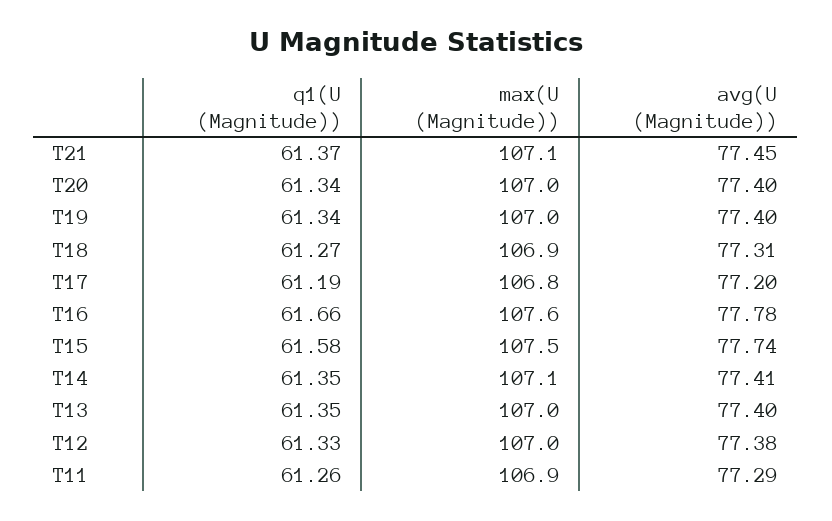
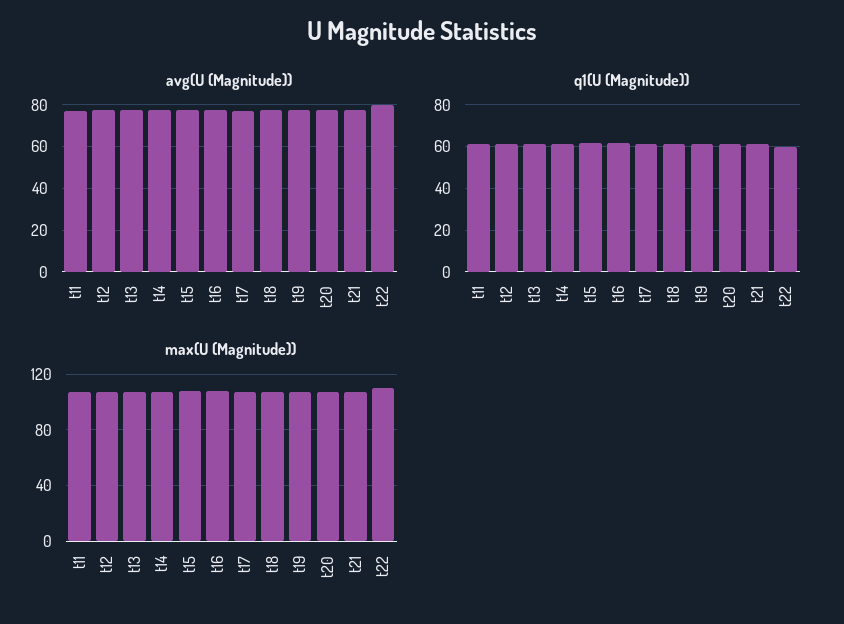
  {
    "q1(U (Magnitude))": {
      "T21": 61.37,
      "T20": 61.34,
      "T19": 61.34,
      "T18": 61.27,
      "T17": 61.19,
      "T16": 61.66,
      "T15": 61.58,
      "T14": 61.35,
      "T13": 61.35,
      "T12": 61.33,
-     "T11": 61.26
+     "T11": 61.26,
+     "t22": 60
    },
    "max(U (Magnitude))": {
      "T21": 107.1,
      "T20": 107,
      "T19": 107,
      "T18": 106.9,
      "T17": 106.8,
      "T16": 107.6,
      "T15": 107.5,
      "T14": 107.1,
      "T13": 107,
      "T12": 107,
-     "T11": 106.9
+     "T11": 106.9,
+     "t22": 110
    },
    "avg(U (Magnitude))": {
      "T21": 77.45,
      "T20": 77.4,
      "T19": 77.4,
      "T18": 77.31,
      "T17": 77.2,
      "T16": 77.78,
      "T15": 77.74,
      "T14": 77.41,
      "T13": 77.4,
      "T12": 77.38,
-     "T11": 77.29
+     "T11": 77.29,
+     "t22": 80
    }
  }

